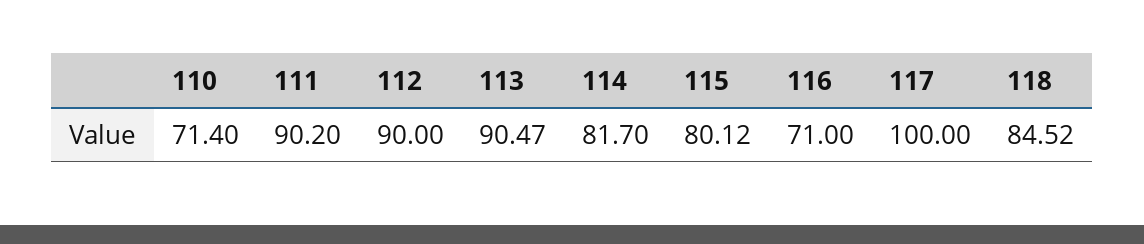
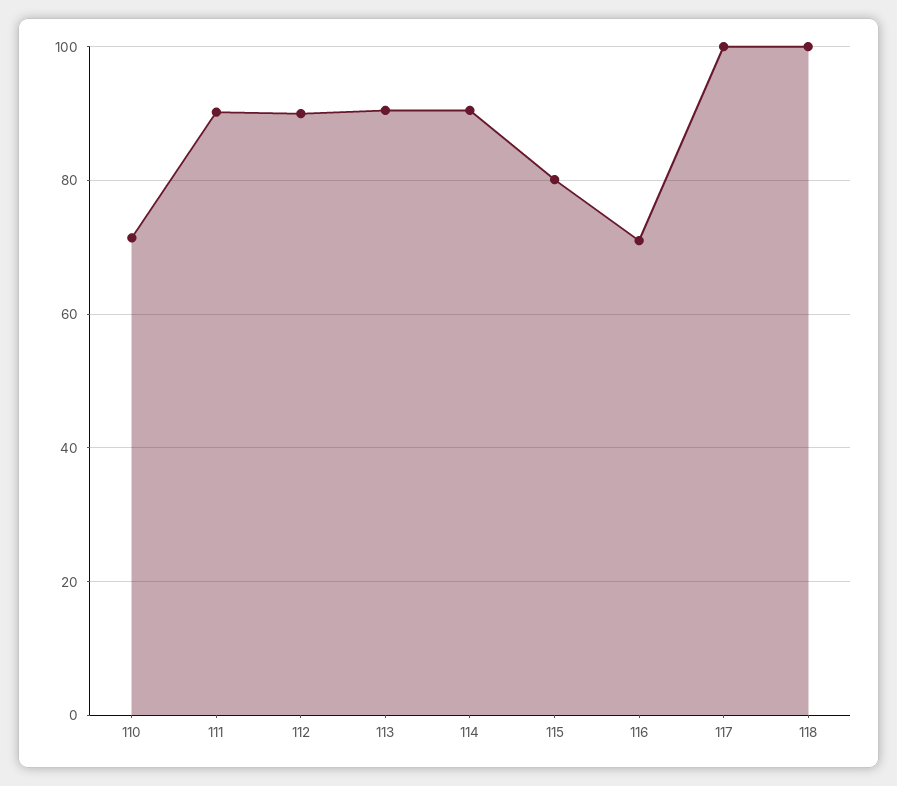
  {
    "110": 71.4,
    "111": 90.2,
    "112": 90,
    "113": 90.47,
-   "114": 81.7,
+   "114": 90,
    "115": 80.12,
    "116": 71,
    "117": 100,
-   "118": 84.52
+   "118": 100
  }

